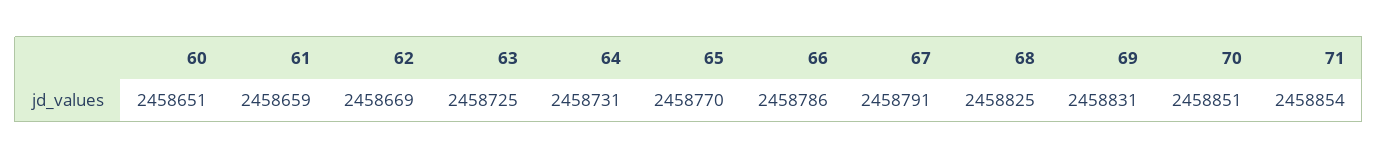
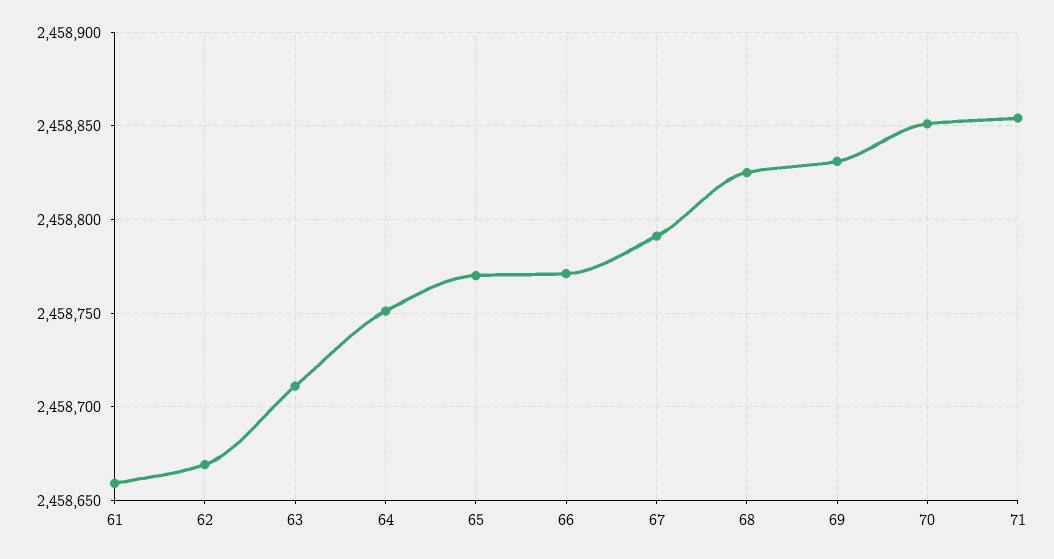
  {
-   "60": 2458651,
    "61": 2458659,
    "62": 2458669,
-   "63": 2458725,
+   "63": 2458710,
-   "64": 2458731,
+   "64": 2458750,
    "65": 2458770,
-   "66": 2458786,
+   "66": 2458770,
    "67": 2458791,
    "68": 2458825,
    "69": 2458831,
    "70": 2458851,
    "71": 2458854
  }

